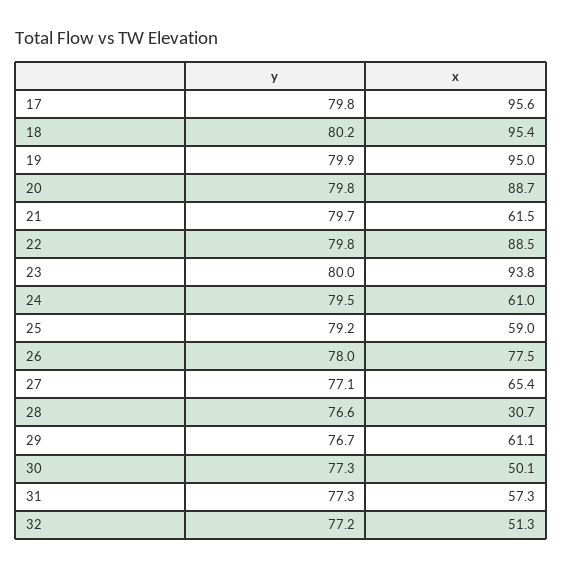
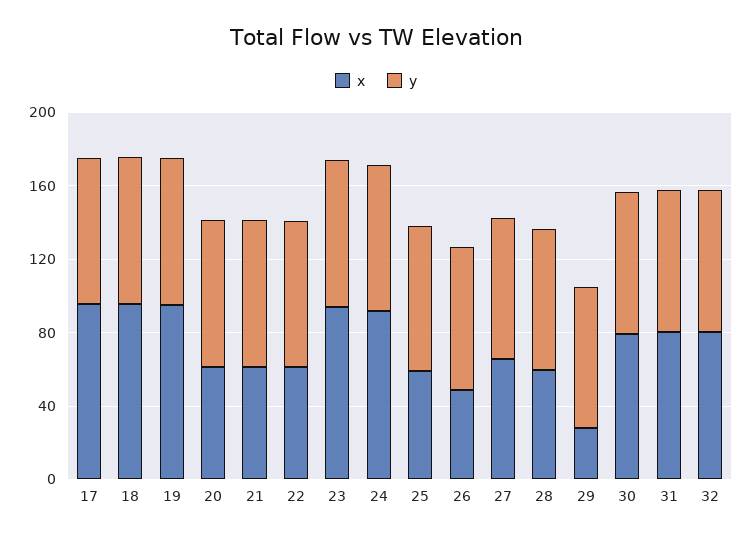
  {
    "y": {
      "17": 79.8,
      "18": 80.2,
      "19": 79.9,
      "20": 79.8,
      "21": 79.7,
      "22": 79.8,
      "23": 80,
      "24": 79.5,
      "25": 79.2,
      "26": 78,
      "27": 77.1,
      "28": 76.6,
      "29": 76.7,
      "30": 77.3,
      "31": 77.3,
      "32": 77.2
    },
    "x": {
      "17": 95.6,
      "18": 95.4,
      "19": 95,
-     "20": 88.7,
+     "20": 60,
      "21": 61.5,
-     "22": 88.5,
+     "22": 60,
      "23": 93.8,
-     "24": 61,
+     "24": 90,
      "25": 59,
-     "26": 77.5,
+     "26": 50,
      "27": 65.4,
-     "28": 30.7,
+     "28": 60,
-     "29": 61.1,
+     "29": 30,
-     "30": 50.1,
+     "30": 80,
-     "31": 57.3,
+     "31": 80,
-     "32": 51.3
+     "32": 80
    }
  }

